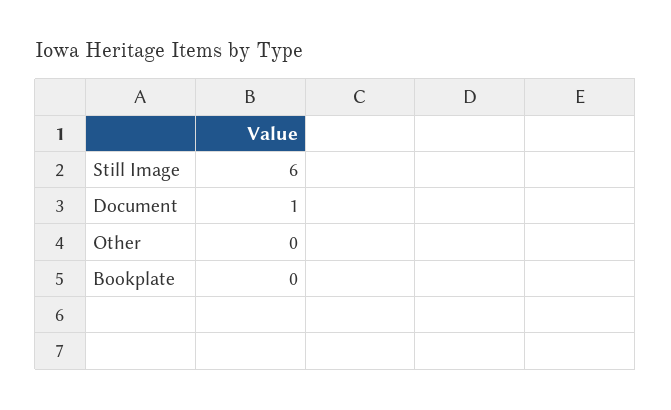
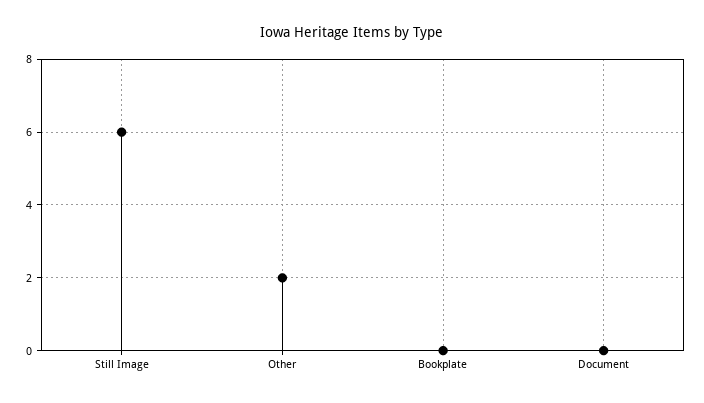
  {
    "Still Image": 6,
-   "Document": 1,
+   "Document": 0,
-   "Other": 0,
+   "Other": 2,
    "Bookplate": 0
  }

